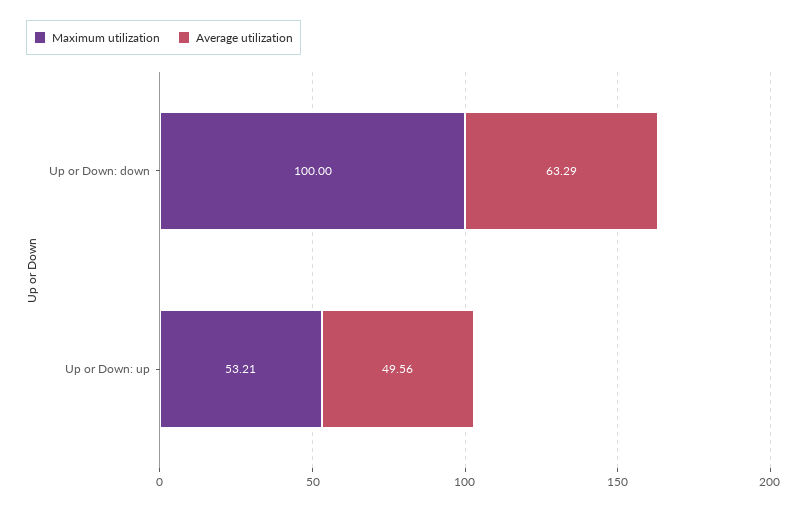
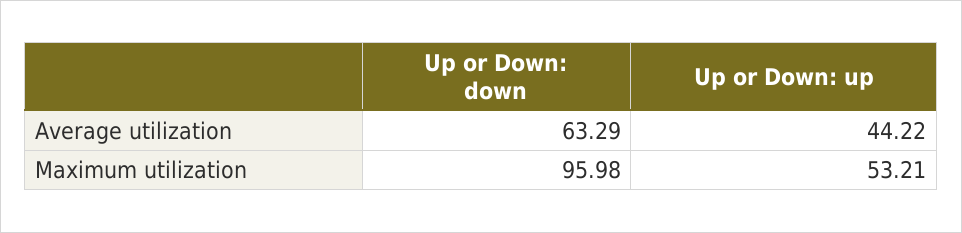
  {
    "Maximum utilization": {
-     "Up or Down: down": 100,
+     "Up or Down: down": 95.98,
      "Up or Down: up": 53.21
    },
    "Average utilization": {
      "Up or Down: down": 63.29,
-     "Up or Down: up": 49.56
+     "Up or Down: up": 44.22
    }
  }

